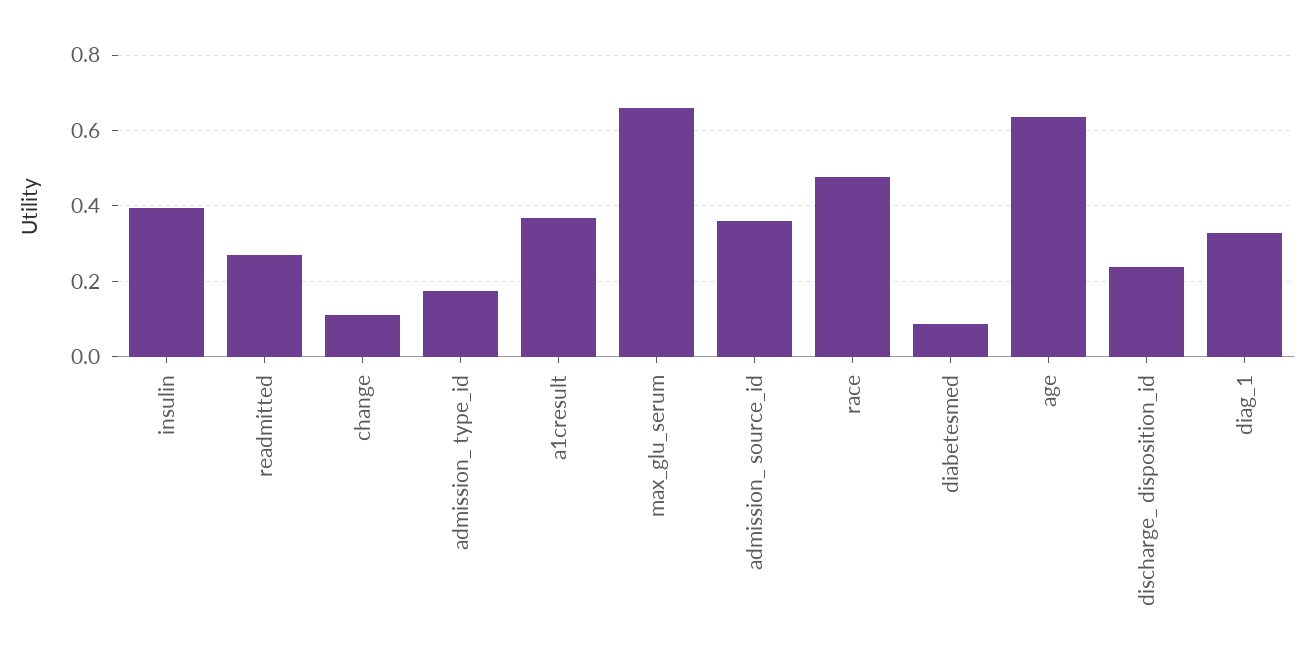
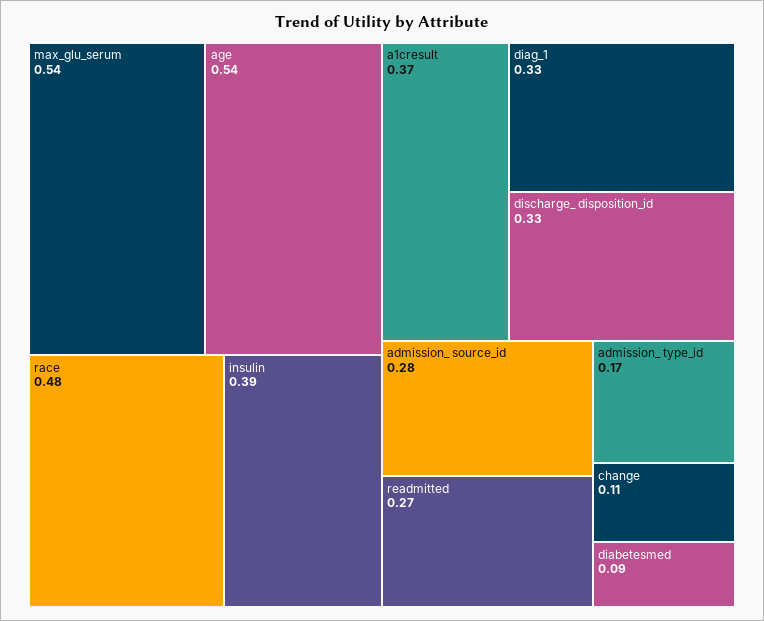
  {
    "insulin": 0.39,
    "readmitted": 0.27,
    "change": 0.11,
    "admission_ type_id": 0.17,
    "a1cresult": 0.37,
-   "max_glu_serum": 0.66,
+   "max_glu_serum": 0.54,
-   "admission_ source_id": 0.36,
+   "admission_ source_id": 0.28,
    "race": 0.48,
    "diabetesmed": 0.09,
-   "age": 0.64,
+   "age": 0.54,
-   "discharge_ disposition_id": 0.24,
+   "discharge_ disposition_id": 0.33,
    "diag_1": 0.33
  }

